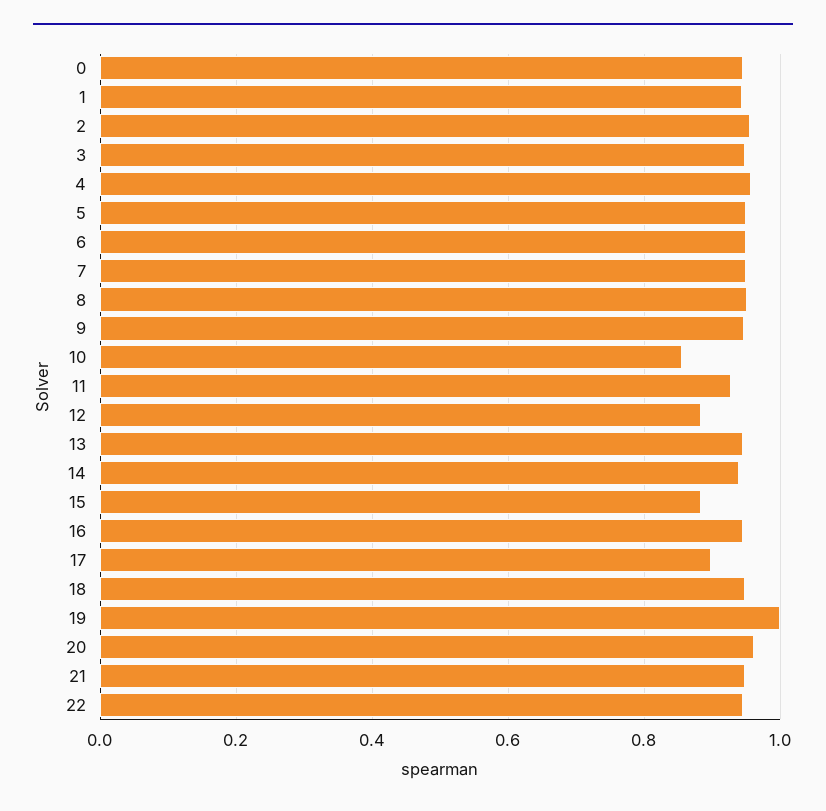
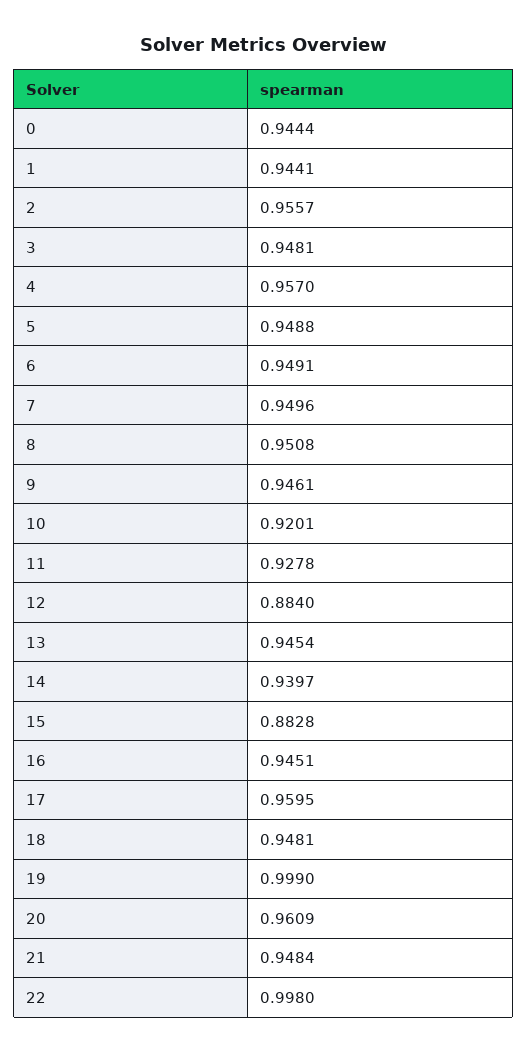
  {
    "0": 0.9444,
    "1": 0.9441,
    "2": 0.9557,
    "3": 0.9481,
    "4": 0.957,
    "5": 0.9488,
    "6": 0.9491,
    "7": 0.9496,
    "8": 0.9508,
    "9": 0.9461,
-   "10": 0.86,
+   "10": 0.9201,
    "11": 0.9278,
    "12": 0.884,
    "13": 0.9454,
    "14": 0.9397,
    "15": 0.8828,
    "16": 0.9451,
-   "17": 0.9,
+   "17": 0.9595,
    "18": 0.9481,
    "19": 0.999,
    "20": 0.9609,
    "21": 0.9484,
-   "22": 0.94
+   "22": 0.998
  }

